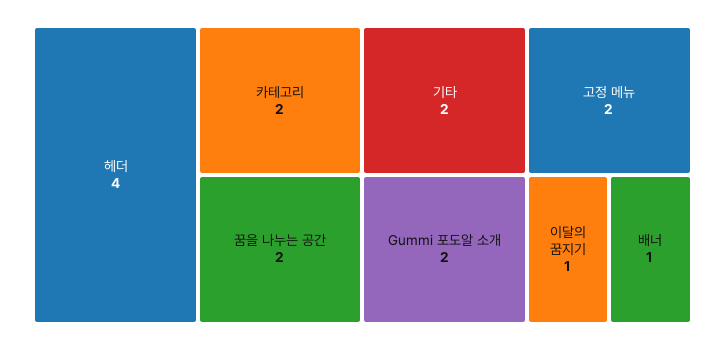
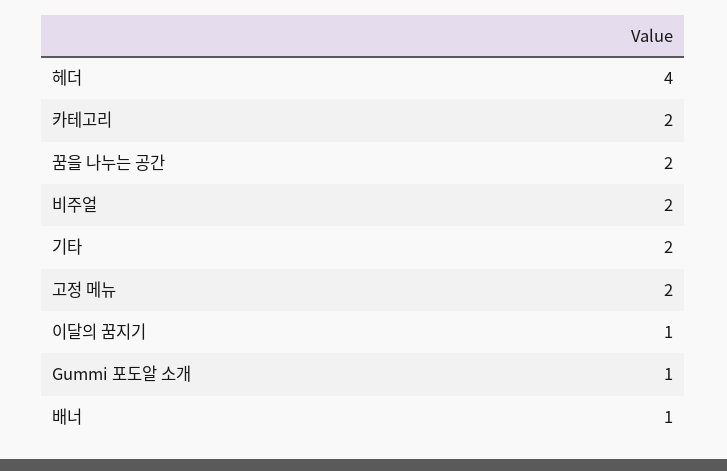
  {
    "헤더": 4,
    "카테고리": 2,
    "꿈을 나누는 공간": 2,
    "기타": 2,
-   "Gummi 포도알 소개": 2,
+   "Gummi 포도알 소개": 1,
    "고정 메뉴": 2,
    "이달의 꿈지기": 1,
-   "배너": 1
+   "배너": 1,
+   "비주얼": 2
  }

